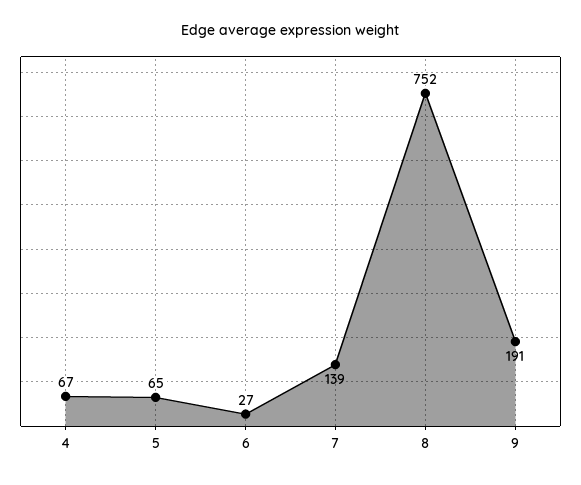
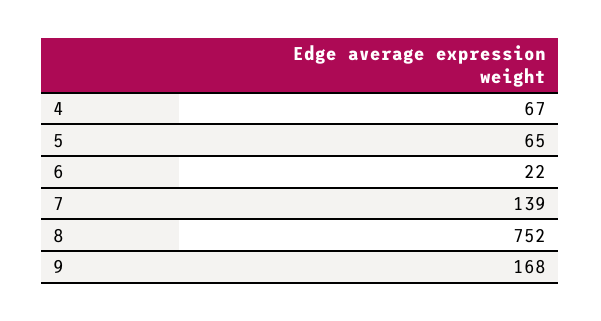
  {
    "4": 67,
    "5": 65,
-   "6": 27,
+   "6": 22,
    "7": 139,
    "8": 752,
-   "9": 191
+   "9": 168
  }

